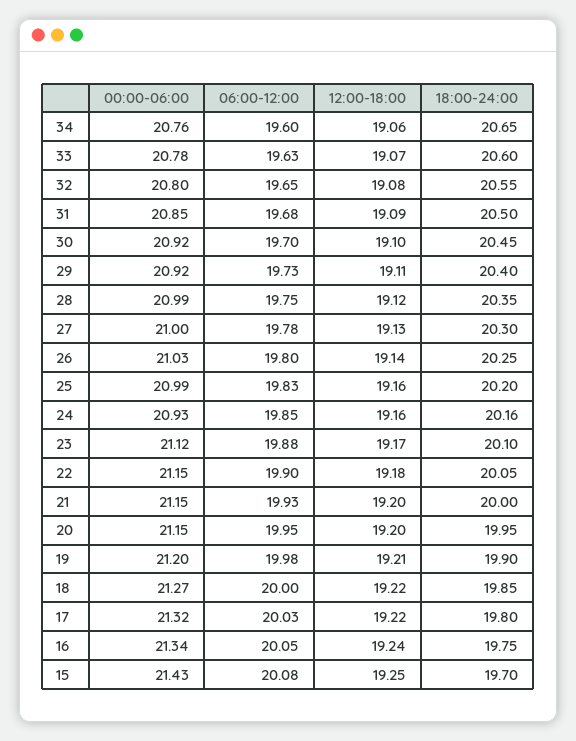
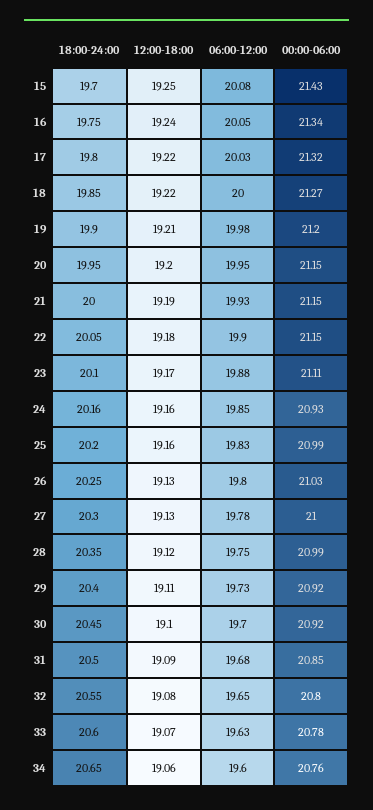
  {
    "00:00-06:00": {
      "34": 20.76,
      "33": 20.78,
      "32": 20.8,
      "31": 20.85,
      "30": 20.92,
      "29": 20.92,
      "28": 20.99,
      "27": 21,
      "26": 21.03,
      "25": 20.99,
      "24": 20.93,
-     "23": 21.12,
+     "23": 21.11,
      "22": 21.15,
      "21": 21.15,
      "20": 21.15,
      "19": 21.2,
      "18": 21.27,
      "17": 21.32,
      "16": 21.34,
      "15": 21.43
    },
    "06:00-12:00": {
      "34": 19.6,
      "33": 19.63,
      "32": 19.65,
      "31": 19.68,
      "30": 19.7,
      "29": 19.73,
      "28": 19.75,
      "27": 19.78,
      "26": 19.8,
      "25": 19.83,
      "24": 19.85,
      "23": 19.88,
      "22": 19.9,
      "21": 19.93,
      "20": 19.95,
      "19": 19.98,
      "18": 20,
      "17": 20.03,
      "16": 20.05,
      "15": 20.08
    },
    "12:00-18:00": {
      "34": 19.06,
      "33": 19.07,
      "32": 19.08,
      "31": 19.09,
      "30": 19.1,
      "29": 19.11,
      "28": 19.12,
      "27": 19.13,
-     "26": 19.14,
+     "26": 19.13,
      "25": 19.16,
      "24": 19.16,
      "23": 19.17,
      "22": 19.18,
-     "21": 19.2,
+     "21": 19.19,
      "20": 19.2,
      "19": 19.21,
      "18": 19.22,
      "17": 19.22,
      "16": 19.24,
      "15": 19.25
    },
    "18:00-24:00": {
      "34": 20.65,
      "33": 20.6,
      "32": 20.55,
      "31": 20.5,
      "30": 20.45,
      "29": 20.4,
      "28": 20.35,
      "27": 20.3,
      "26": 20.25,
      "25": 20.2,
      "24": 20.16,
      "23": 20.1,
      "22": 20.05,
      "21": 20,
      "20": 19.95,
      "19": 19.9,
      "18": 19.85,
      "17": 19.8,
      "16": 19.75,
      "15": 19.7
    }
  }

